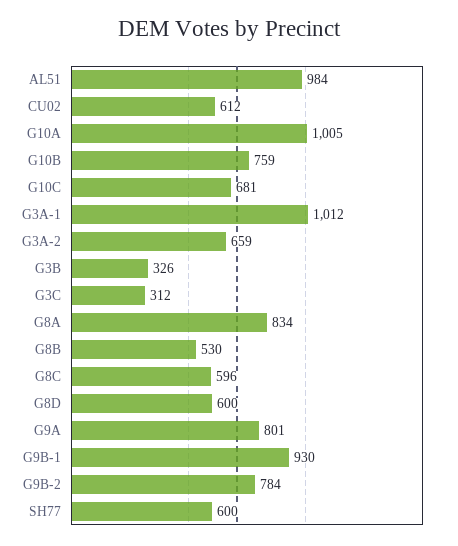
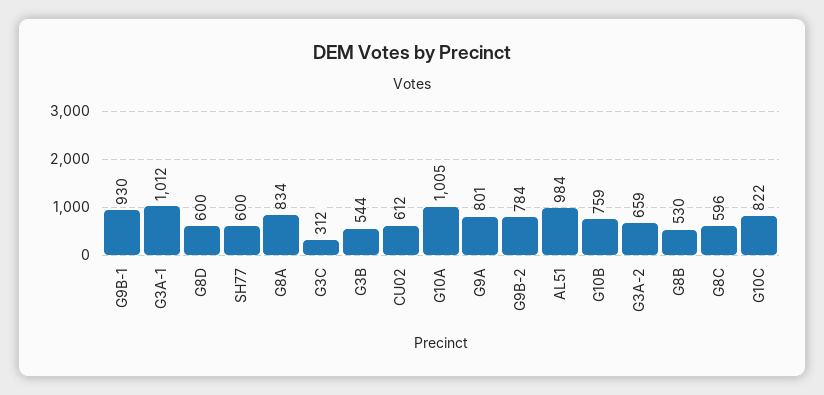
  {
    "AL51": 984,
    "CU02": 612,
    "G10A": 1005,
    "G10B": 759,
-   "G10C": 681,
+   "G10C": 822,
    "G3A-1": 1012,
    "G3A-2": 659,
-   "G3B": 326,
+   "G3B": 544,
    "G3C": 312,
    "G8A": 834,
    "G8B": 530,
    "G8C": 596,
    "G8D": 600,
    "G9A": 801,
    "G9B-1": 930,
    "G9B-2": 784,
    "SH77": 600
  }

